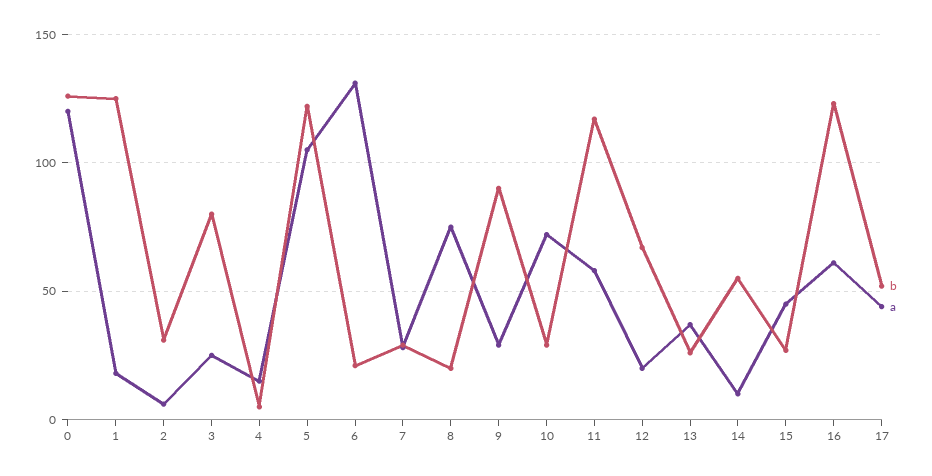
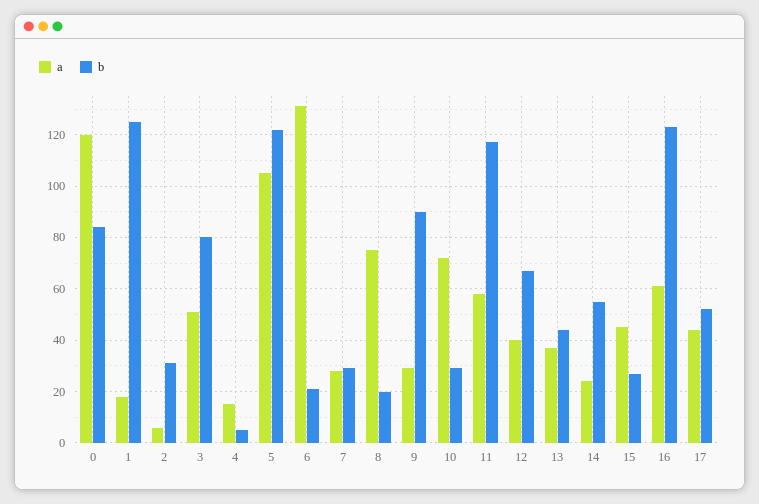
  {
    "b": {
-     "0": 125,
+     "0": 85,
      "1": 125,
      "2": 30,
      "3": 80,
      "4": 5,
      "5": 120,
      "6": 20,
      "7": 30,
      "8": 20,
      "9": 90,
      "10": 30,
      "11": 115,
      "12": 65,
-     "13": 25,
+     "13": 45,
      "14": 55,
      "15": 25,
      "16": 125,
      "17": 50
    },
    "a": {
      "0": 120,
      "1": 20,
      "2": 5,
-     "3": 25,
+     "3": 50,
      "4": 15,
      "5": 105,
      "6": 130,
      "7": 30,
      "8": 75,
      "9": 30,
      "10": 70,
      "11": 60,
-     "12": 20,
+     "12": 40,
      "13": 35,
-     "14": 10,
+     "14": 25,
      "15": 45,
      "16": 60,
      "17": 45
    }
  }

